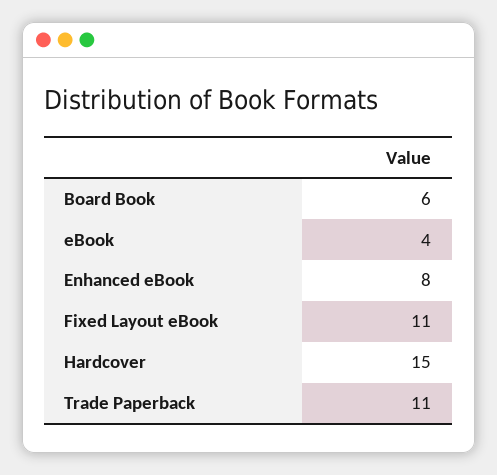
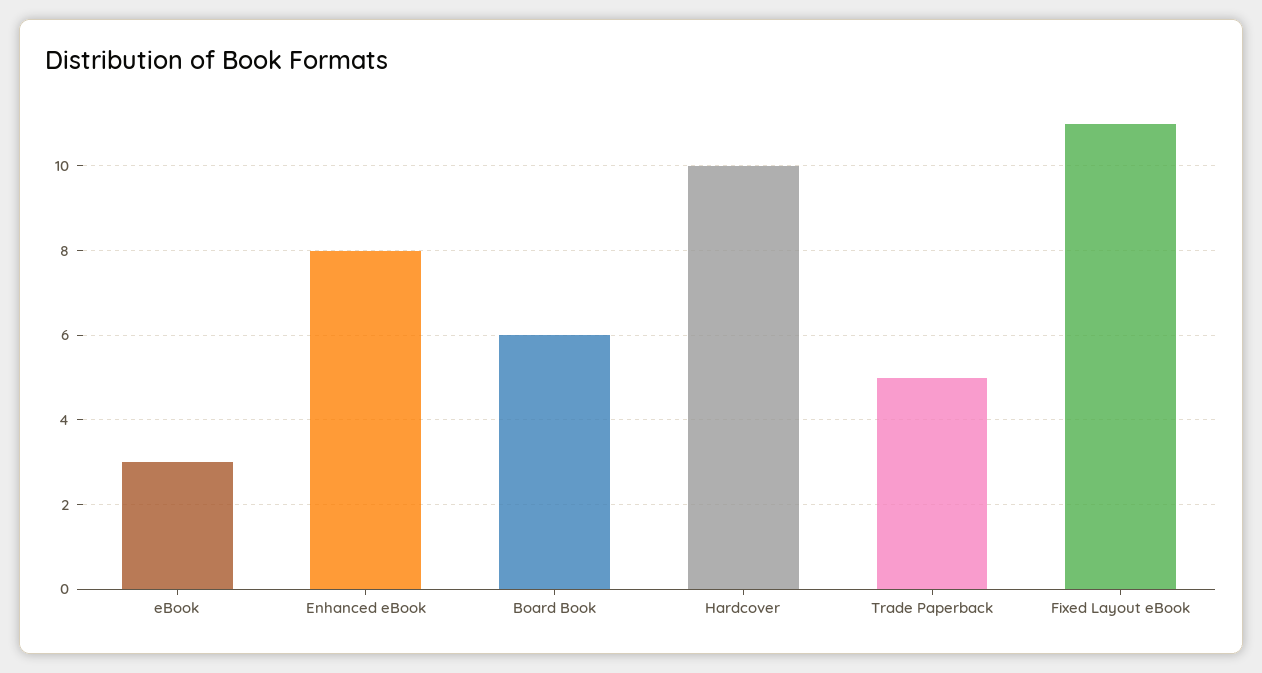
  {
    "Board Book": 6,
-   "eBook": 4,
+   "eBook": 3,
    "Enhanced eBook": 8,
    "Fixed Layout eBook": 11,
-   "Hardcover": 15,
+   "Hardcover": 10,
-   "Trade Paperback": 11
+   "Trade Paperback": 5
  }

